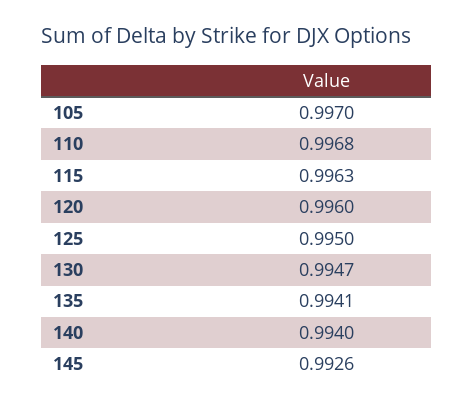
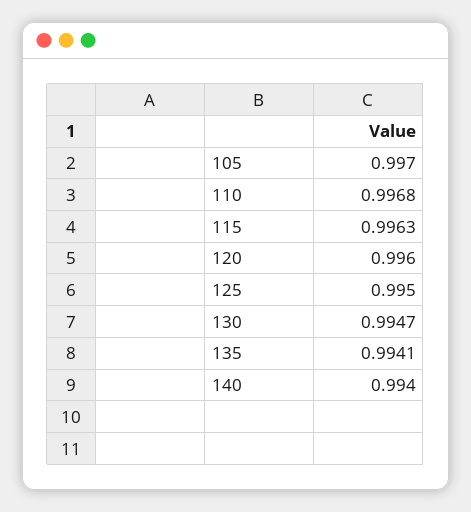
  {
    "105": 0.997,
    "110": 0.9968,
    "115": 0.9963,
    "120": 0.996,
    "125": 0.995,
    "130": 0.9947,
    "135": 0.9941,
-   "140": 0.994,
+   "140": 0.994
-   "145": 0.9926
  }

